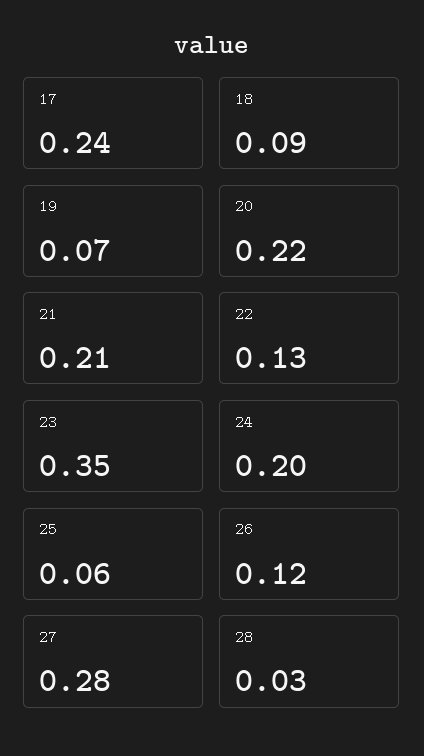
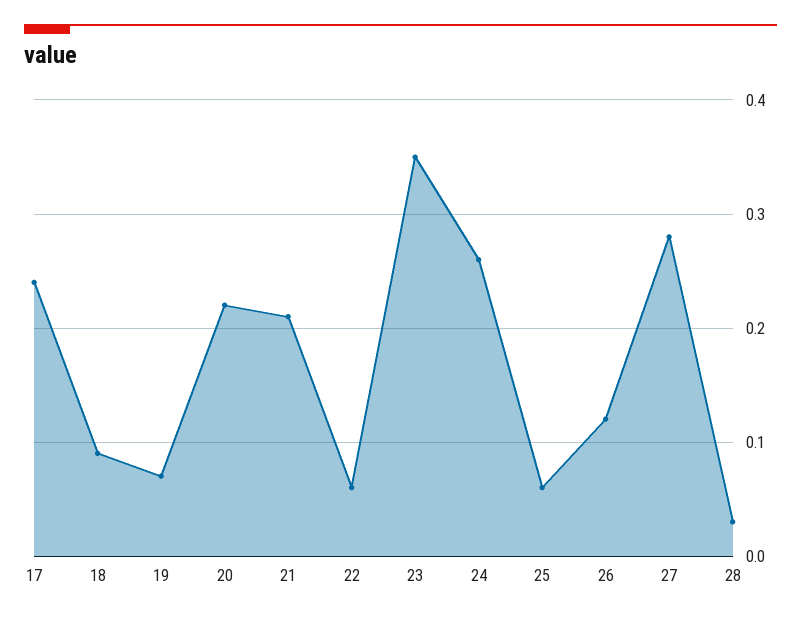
  {
    "17": 0.24,
    "18": 0.09,
    "19": 0.07,
    "20": 0.22,
    "21": 0.21,
-   "22": 0.13,
+   "22": 0.06,
    "23": 0.35,
-   "24": 0.2,
+   "24": 0.26,
    "25": 0.06,
    "26": 0.12,
    "27": 0.28,
    "28": 0.03
  }

